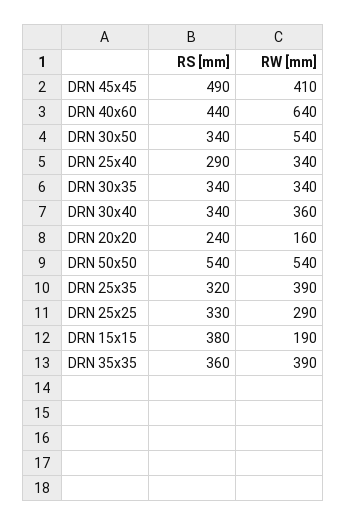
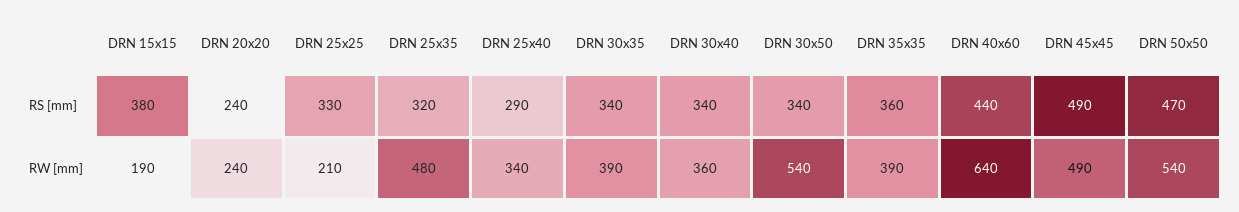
  {
    "RS [mm]": {
      "DRN 45x45": 490,
      "DRN 40x60": 440,
      "DRN 30x50": 340,
      "DRN 25x40": 290,
      "DRN 30x35": 340,
      "DRN 30x40": 340,
      "DRN 20x20": 240,
-     "DRN 50x50": 540,
+     "DRN 50x50": 470,
      "DRN 25x35": 320,
      "DRN 25x25": 330,
      "DRN 15x15": 380,
      "DRN 35x35": 360
    },
    "RW [mm]": {
-     "DRN 45x45": 410,
+     "DRN 45x45": 490,
      "DRN 40x60": 640,
      "DRN 30x50": 540,
      "DRN 25x40": 340,
-     "DRN 30x35": 340,
+     "DRN 30x35": 390,
      "DRN 30x40": 360,
-     "DRN 20x20": 160,
+     "DRN 20x20": 240,
      "DRN 50x50": 540,
-     "DRN 25x35": 390,
+     "DRN 25x35": 480,
-     "DRN 25x25": 290,
+     "DRN 25x25": 210,
      "DRN 15x15": 190,
      "DRN 35x35": 390
    }
  }

